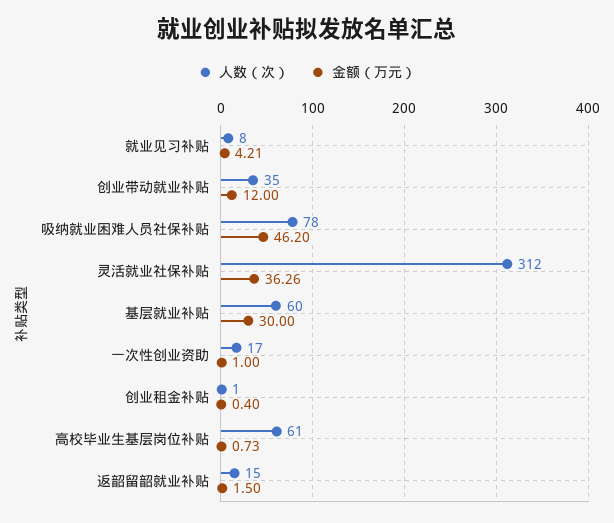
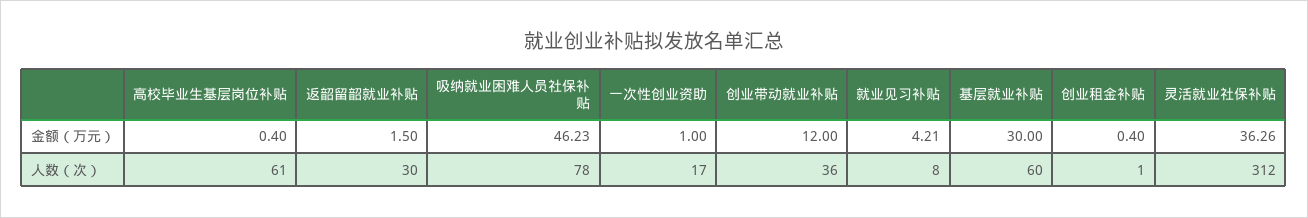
  {
    "人数（次）": {
      "就业见习补贴": 8,
-     "创业带动就业补贴": 35,
+     "创业带动就业补贴": 36,
      "吸纳就业困难人员社保补贴": 78,
      "灵活就业社保补贴": 312,
      "基层就业补贴": 60,
      "一次性创业资助": 17,
      "创业租金补贴": 1,
      "高校毕业生基层岗位补贴": 61,
-     "返韶留韶就业补贴": 15
+     "返韶留韶就业补贴": 30
    },
    "金额（万元）": {
      "就业见习补贴": 4.21,
      "创业带动就业补贴": 12,
-     "吸纳就业困难人员社保补贴": 46.2,
+     "吸纳就业困难人员社保补贴": 46.23,
      "灵活就业社保补贴": 36.26,
      "基层就业补贴": 30,
      "一次性创业资助": 1,
      "创业租金补贴": 0.4,
-     "高校毕业生基层岗位补贴": 0.73,
+     "高校毕业生基层岗位补贴": 0.4,
      "返韶留韶就业补贴": 1.5
    }
  }

